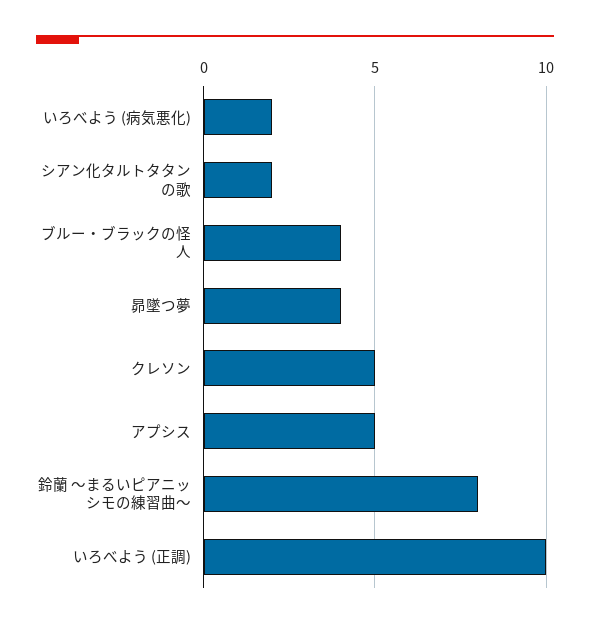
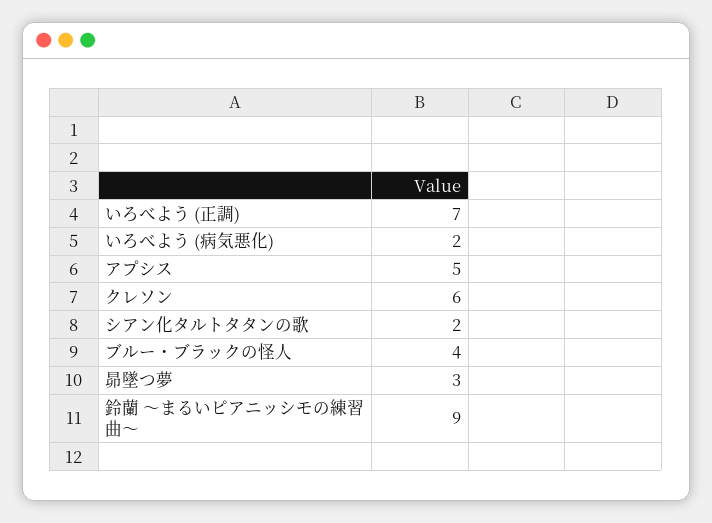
  {
    "いろべよう (病気悪化)": 2,
    "シアン化タルトタタンの歌": 2,
    "ブルー・ブラックの怪人": 4,
-   "昴墜つ夢": 4,
+   "昴墜つ夢": 3,
-   "クレソン": 5,
+   "クレソン": 6,
    "アプシス": 5,
-   "鈴蘭 〜まるいピアニッシモの練習曲〜": 8,
+   "鈴蘭 〜まるいピアニッシモの練習曲〜": 9,
-   "いろべよう (正調)": 10
+   "いろべよう (正調)": 7
  }

